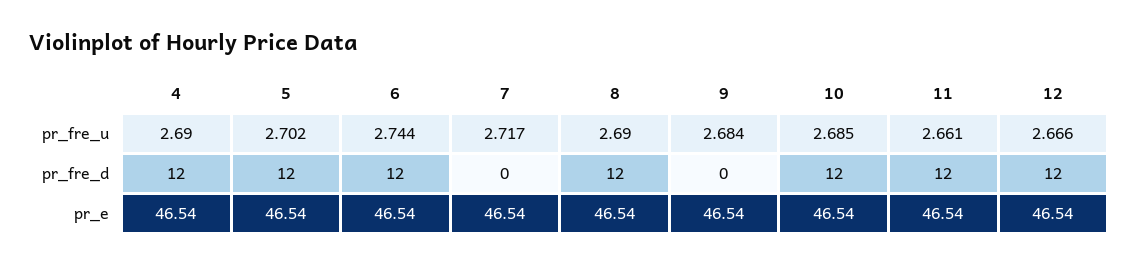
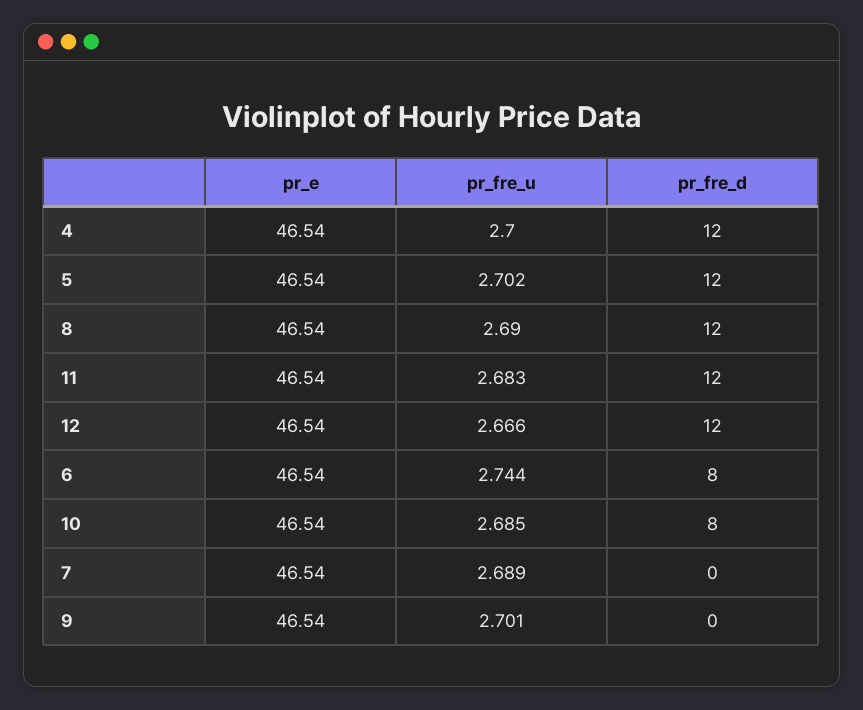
  {
    "4": {
-     "pr_fre_u": 2.69,
+     "pr_fre_u": 2.7,
      "pr_fre_d": 12,
      "pr_e": 46.54
    },
    "5": {
      "pr_fre_u": 2.702,
      "pr_fre_d": 12,
      "pr_e": 46.54
    },
    "6": {
      "pr_fre_u": 2.744,
-     "pr_fre_d": 12,
+     "pr_fre_d": 8,
      "pr_e": 46.54
    },
    "7": {
-     "pr_fre_u": 2.717,
+     "pr_fre_u": 2.689,
      "pr_fre_d": 0,
      "pr_e": 46.54
    },
    "8": {
      "pr_fre_u": 2.69,
      "pr_fre_d": 12,
      "pr_e": 46.54
    },
    "9": {
-     "pr_fre_u": 2.684,
+     "pr_fre_u": 2.701,
      "pr_fre_d": 0,
      "pr_e": 46.54
    },
    "10": {
      "pr_fre_u": 2.685,
-     "pr_fre_d": 12,
+     "pr_fre_d": 8,
      "pr_e": 46.54
    },
    "11": {
-     "pr_fre_u": 2.661,
+     "pr_fre_u": 2.683,
      "pr_fre_d": 12,
      "pr_e": 46.54
    },
    "12": {
      "pr_fre_u": 2.666,
      "pr_fre_d": 12,
      "pr_e": 46.54
    }
  }

